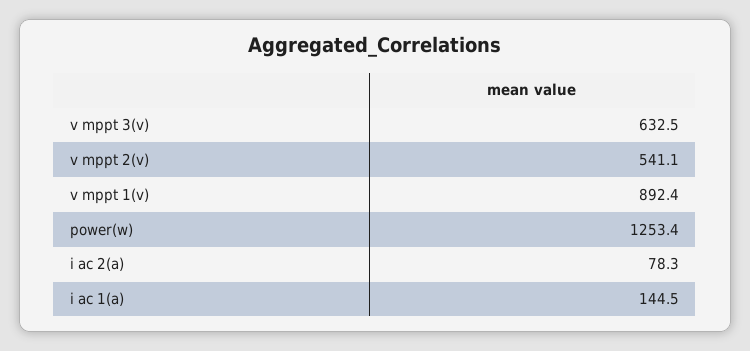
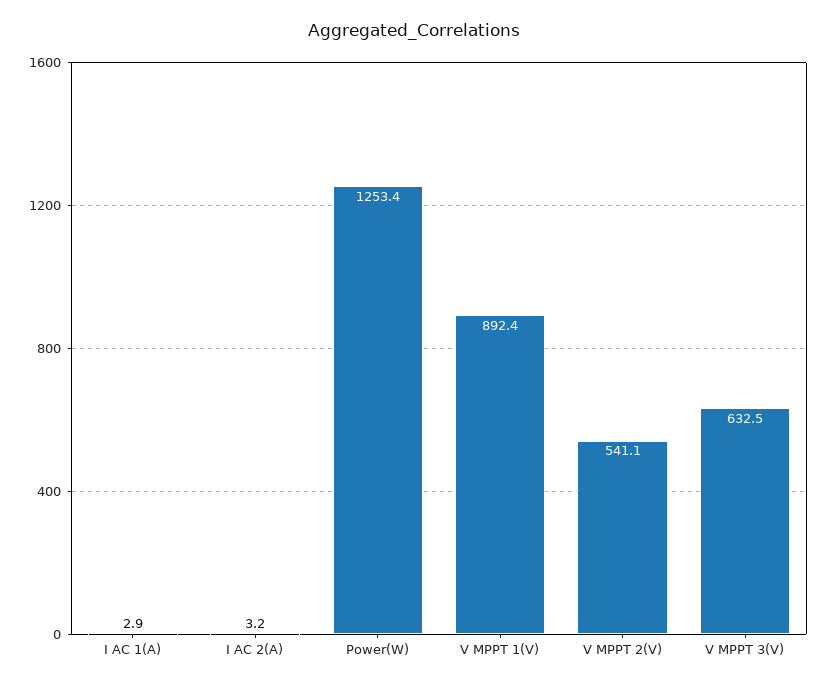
  {
    "v mppt 3(v)": 632.5,
    "v mppt 2(v)": 541.1,
    "v mppt 1(v)": 892.4,
    "power(w)": 1253.4,
-   "i ac 2(a)": 78.3,
+   "i ac 2(a)": 3.2,
-   "i ac 1(a)": 144.5
+   "i ac 1(a)": 2.9
  }

